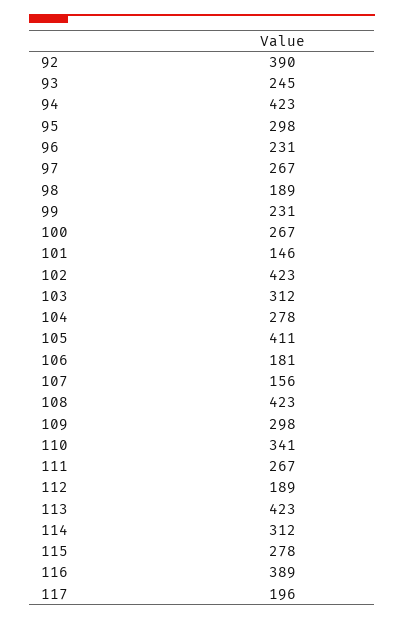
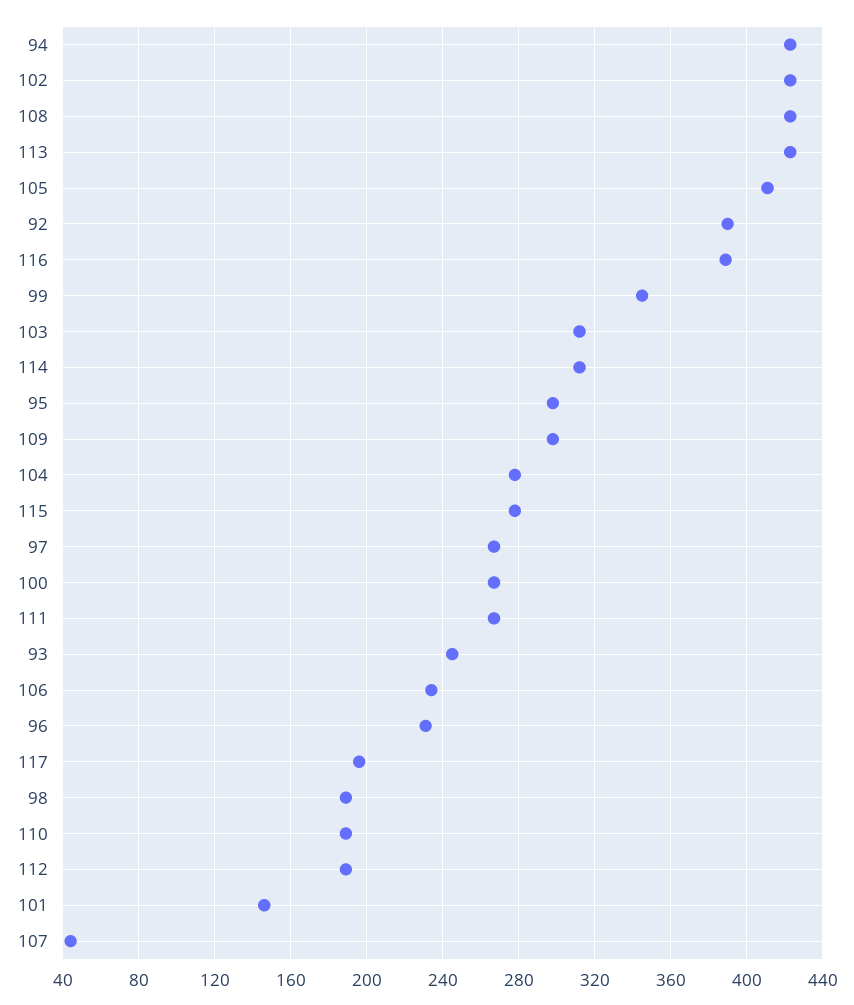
  {
    "92": 390,
    "93": 245,
    "94": 423,
    "95": 298,
    "96": 231,
    "97": 267,
    "98": 189,
-   "99": 231,
+   "99": 345,
    "100": 267,
    "101": 146,
    "102": 423,
    "103": 312,
    "104": 278,
    "105": 411,
-   "106": 181,
+   "106": 235,
-   "107": 156,
+   "107": 45,
    "108": 423,
    "109": 298,
-   "110": 341,
+   "110": 190,
    "111": 267,
    "112": 189,
    "113": 423,
    "114": 312,
    "115": 278,
    "116": 389,
    "117": 196
  }

